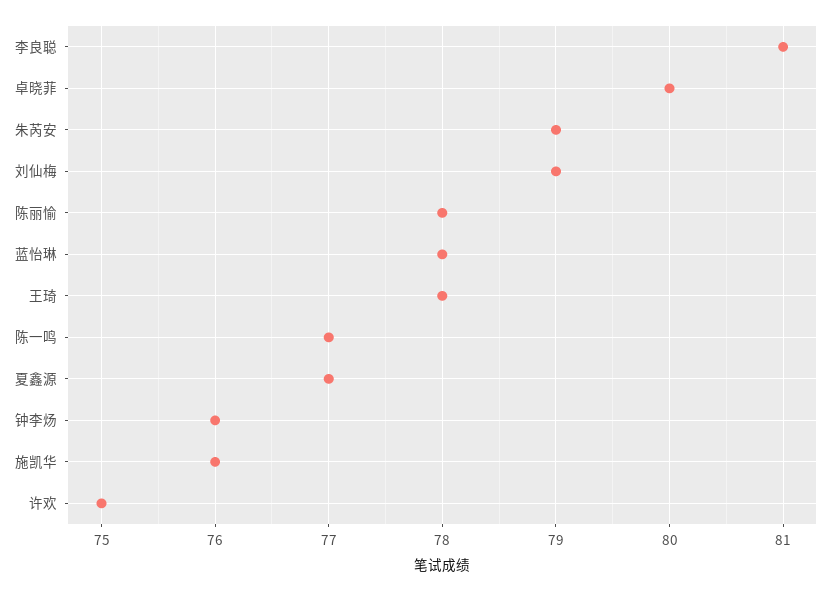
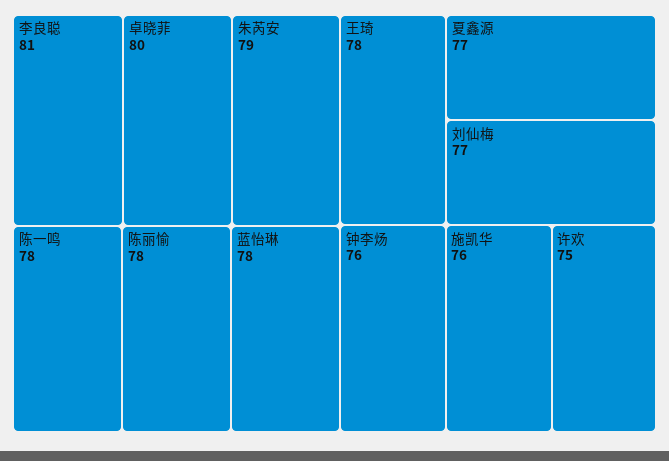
  {
    "李良聪": 81,
    "卓晓菲": 80,
    "朱芮安": 79,
-   "刘仙梅": 79,
+   "刘仙梅": 77,
    "陈丽愉": 78,
    "蓝怡琳": 78,
    "王琦": 78,
-   "陈一鸣": 77,
+   "陈一鸣": 78,
    "夏鑫源": 77,
    "钟李炀": 76,
    "施凯华": 76,
    "许欢": 75
  }

